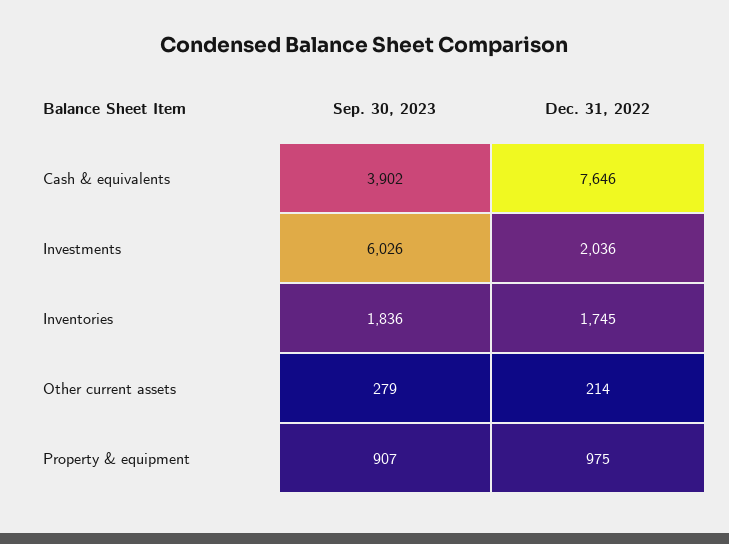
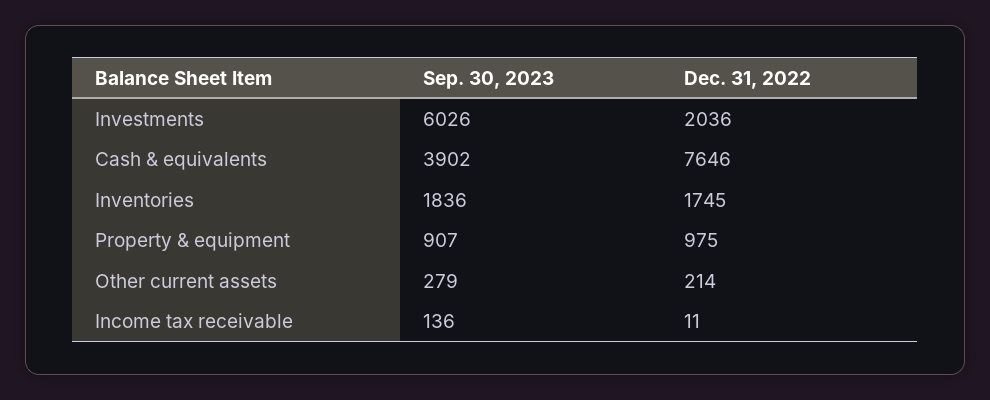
  {
    "Sep. 30, 2023": {
      "Cash & equivalents": 3902,
      "Investments": 6026,
      "Inventories": 1836,
      "Other current assets": 279,
-     "Property & equipment": 907
+     "Property & equipment": 907,
+     "Income tax receivable": 136
    },
    "Dec. 31, 2022": {
      "Cash & equivalents": 7646,
      "Investments": 2036,
      "Inventories": 1745,
      "Other current assets": 214,
-     "Property & equipment": 975
+     "Property & equipment": 975,
+     "Income tax receivable": 11
    }
  }

